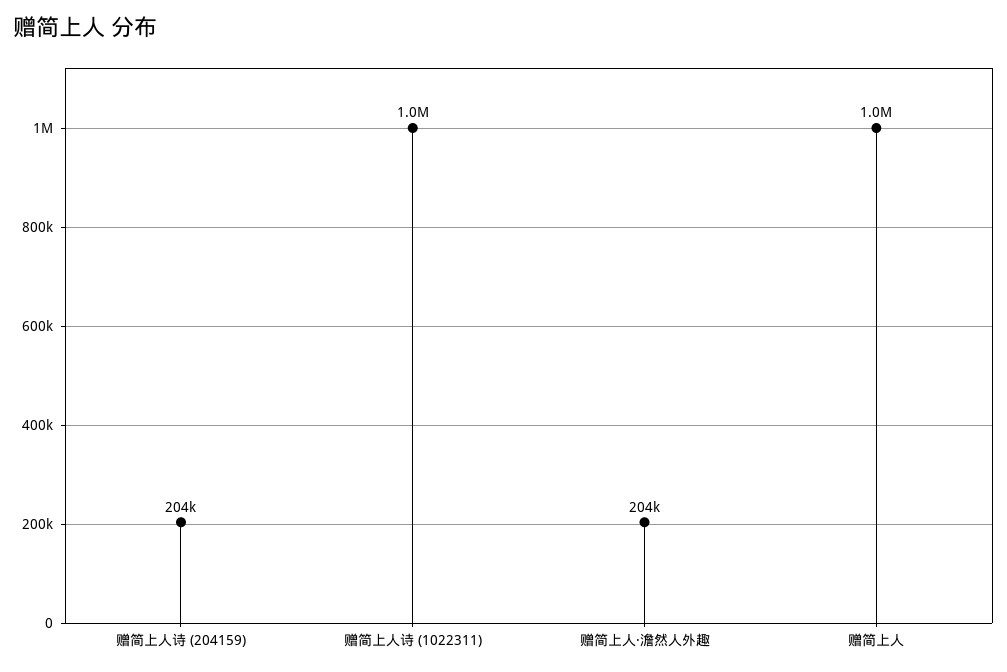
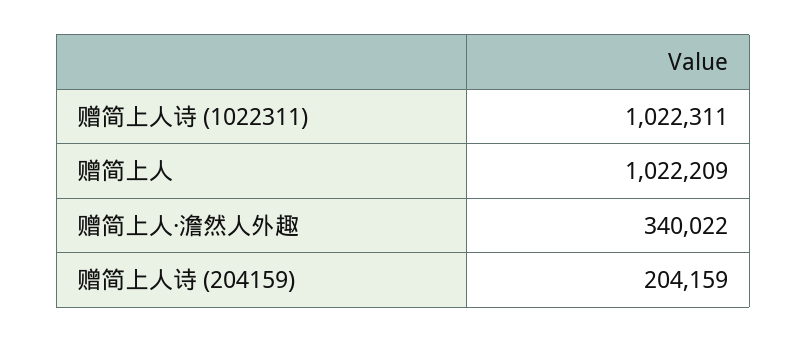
  {
    "赠简上人诗 (204159)": 204159,
    "赠简上人诗 (1022311)": 1022311,
-   "赠简上人·澹然人外趣": 204000,
+   "赠简上人·澹然人外趣": 340022,
    "赠简上人": 1022209
  }

